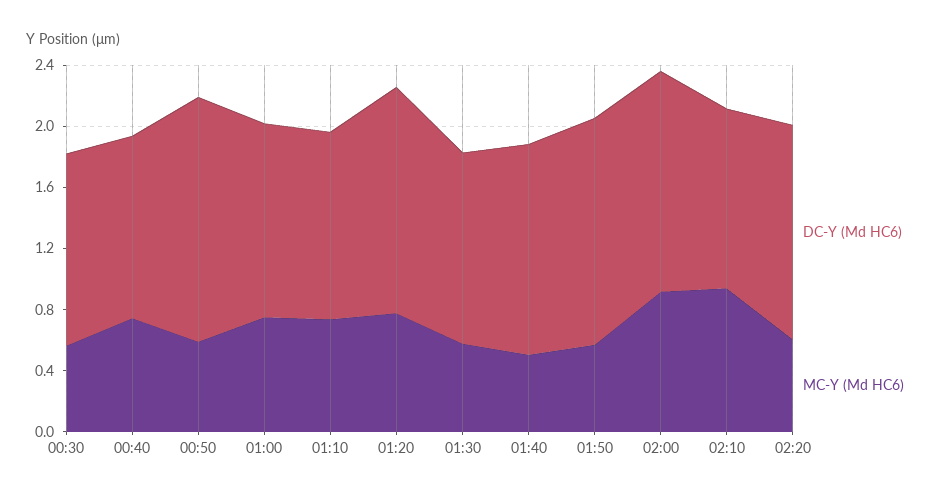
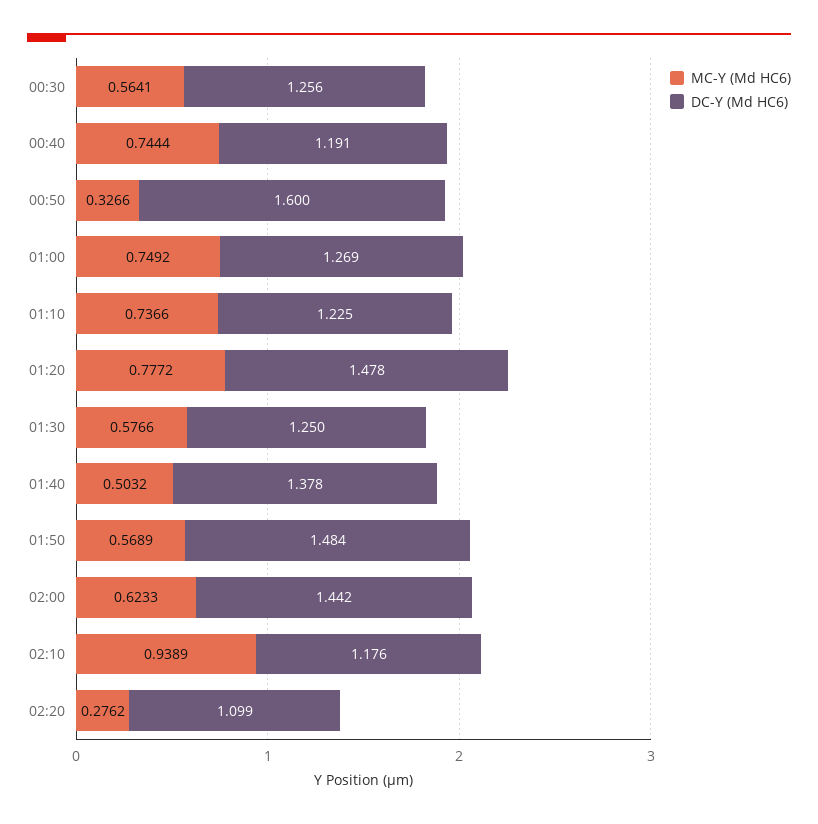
  {
    "DC-Y (Md HC6)": {
      "00:30": 1.256,
      "00:40": 1.191,
      "00:50": 1.6,
      "01:00": 1.269,
      "01:10": 1.225,
      "01:20": 1.478,
      "01:30": 1.25,
      "01:40": 1.378,
      "01:50": 1.484,
      "02:00": 1.442,
      "02:10": 1.176,
-     "02:20": 1.4
+     "02:20": 1.099
    },
    "MC-Y (Md HC6)": {
      "00:30": 0.5641,
      "00:40": 0.7444,
-     "00:50": 0.6,
+     "00:50": 0.3266,
      "01:00": 0.7492,
      "01:10": 0.7366,
      "01:20": 0.7772,
      "01:30": 0.5766,
      "01:40": 0.5032,
      "01:50": 0.5689,
-     "02:00": 0.9,
+     "02:00": 0.6233,
      "02:10": 0.9389,
-     "02:20": 0.6
+     "02:20": 0.2762
    }
  }

